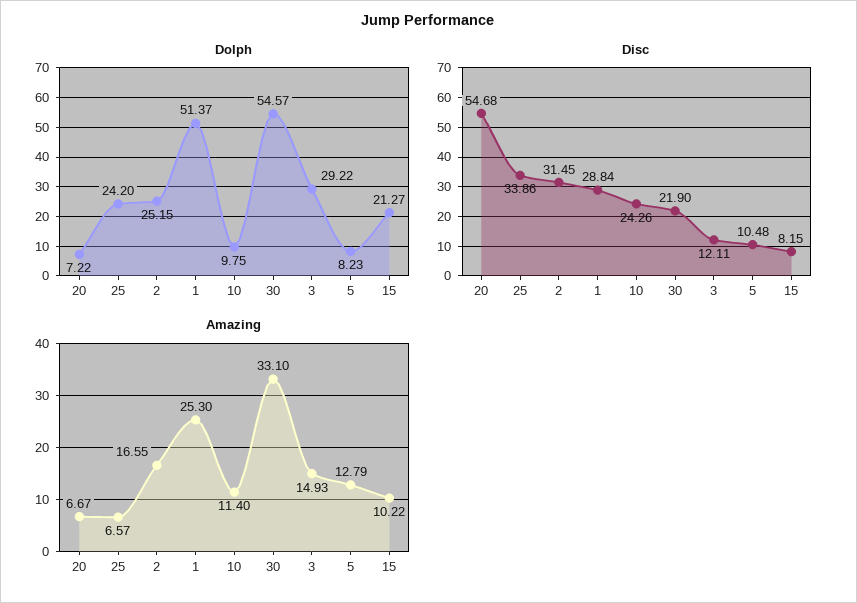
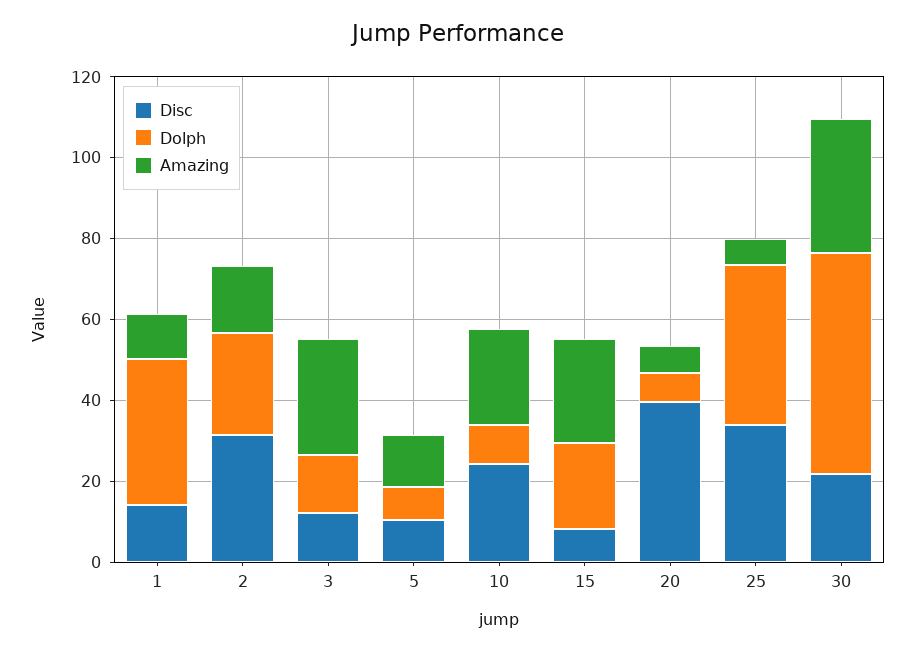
  {
    "Dolph": {
      "20": 7.22,
-     "25": 24.2,
+     "25": 40,
      "2": 25.15,
-     "1": 51.37,
+     "1": 35,
      "10": 9.75,
      "30": 54.57,
-     "3": 29.22,
+     "3": 15,
      "5": 8.23,
      "15": 21.27
    },
    "Disc": {
-     "20": 54.68,
+     "20": 40,
      "25": 33.86,
      "2": 31.45,
-     "1": 28.84,
+     "1": 15,
      "10": 24.26,
      "30": 21.9,
      "3": 12.11,
      "5": 10.48,
      "15": 8.15
    },
    "Amazing": {
      "20": 6.67,
      "25": 6.57,
      "2": 16.55,
-     "1": 25.3,
+     "1": 10,
-     "10": 11.4,
+     "10": 25,
      "30": 33.1,
-     "3": 14.93,
+     "3": 30,
      "5": 12.79,
-     "15": 10.22
+     "15": 25
    }
  }

